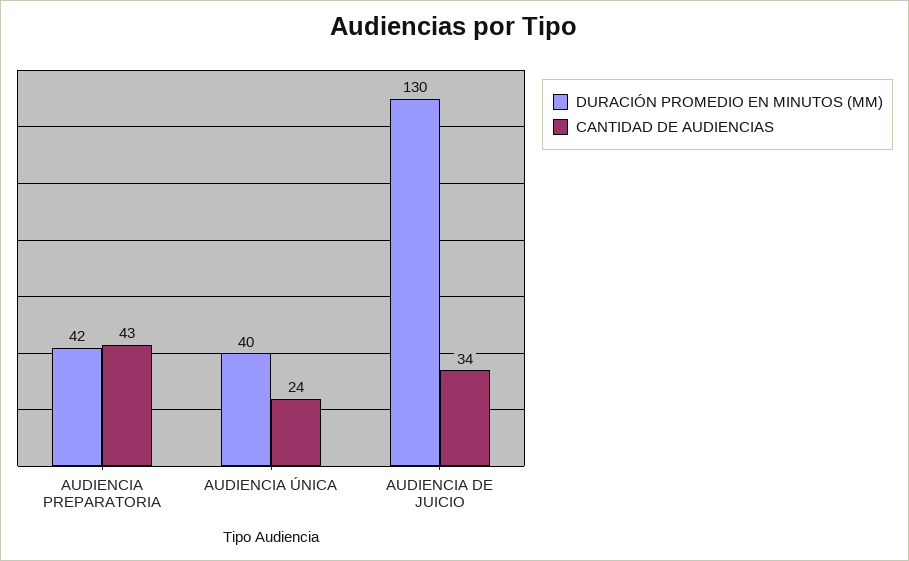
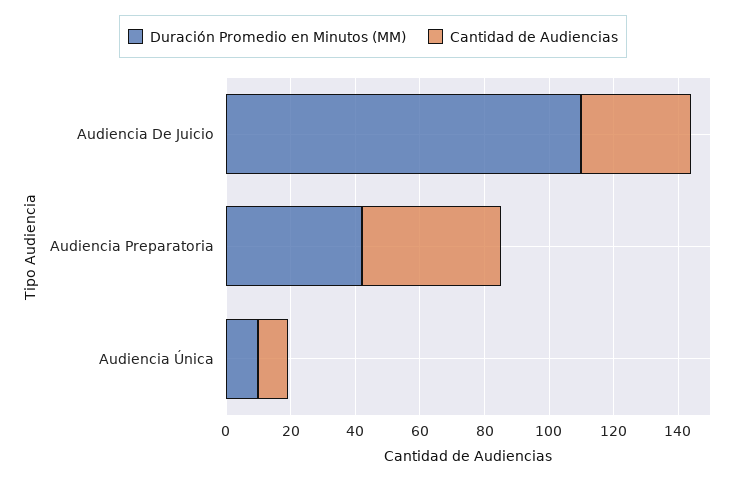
  {
    "DURACIÓN PROMEDIO EN MINUTOS (MM)": {
      "AUDIENCIA PREPARATORIA": 42,
-     "AUDIENCIA ÚNICA": 40,
+     "AUDIENCIA ÚNICA": 10,
-     "AUDIENCIA DE JUICIO": 130
+     "AUDIENCIA DE JUICIO": 110
    },
    "CANTIDAD DE AUDIENCIAS": {
      "AUDIENCIA PREPARATORIA": 43,
-     "AUDIENCIA ÚNICA": 24,
+     "AUDIENCIA ÚNICA": 10,
      "AUDIENCIA DE JUICIO": 34
    }
  }

